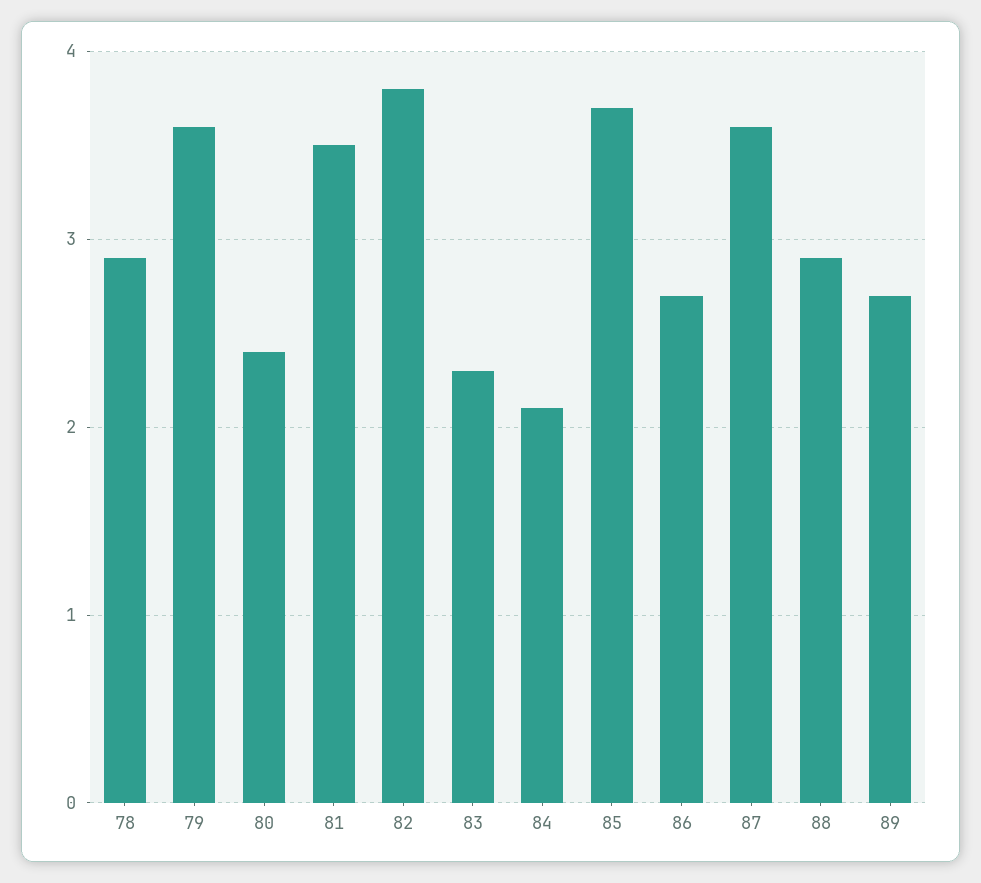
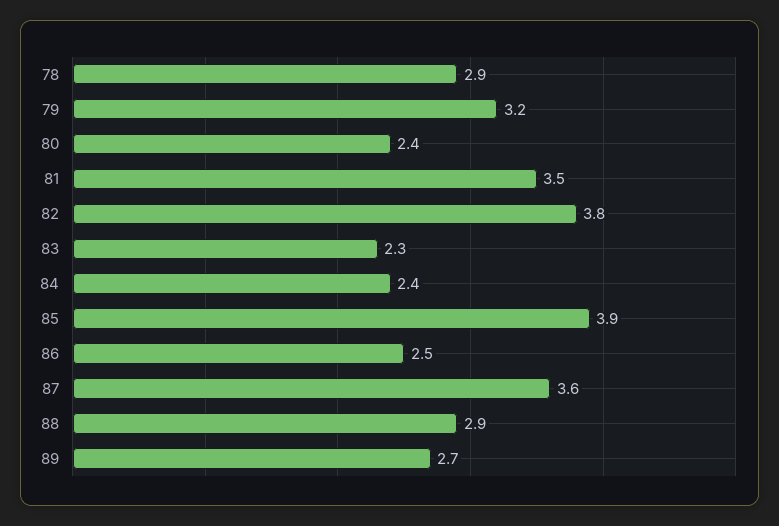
  {
    "78": 2.9,
-   "79": 3.6,
+   "79": 3.2,
    "80": 2.4,
    "81": 3.5,
    "82": 3.8,
    "83": 2.3,
-   "84": 2.1,
+   "84": 2.4,
-   "85": 3.7,
+   "85": 3.9,
-   "86": 2.7,
+   "86": 2.5,
    "87": 3.6,
    "88": 2.9,
    "89": 2.7
  }

